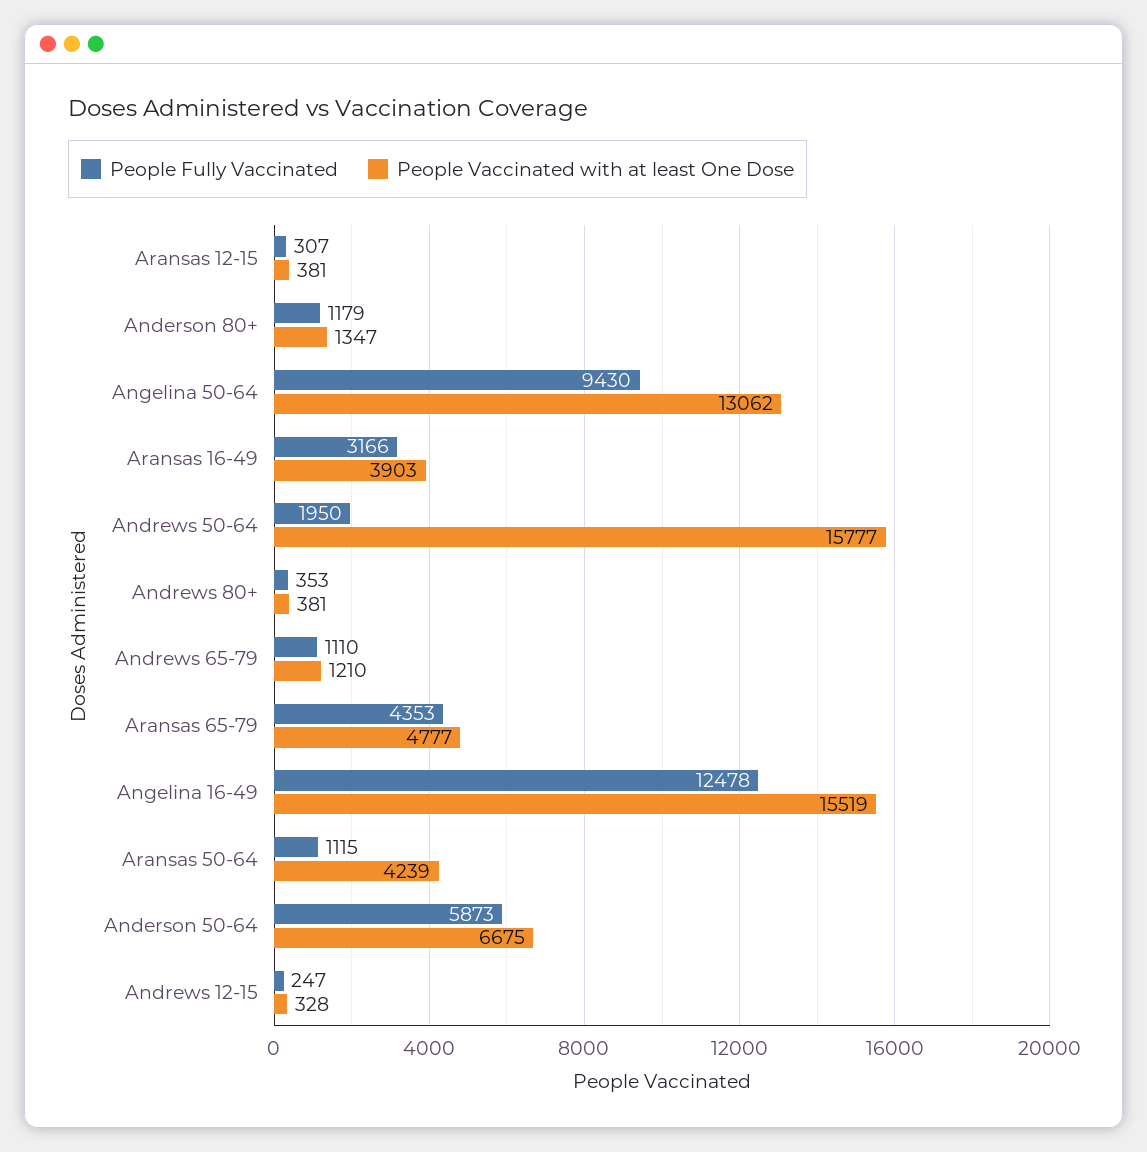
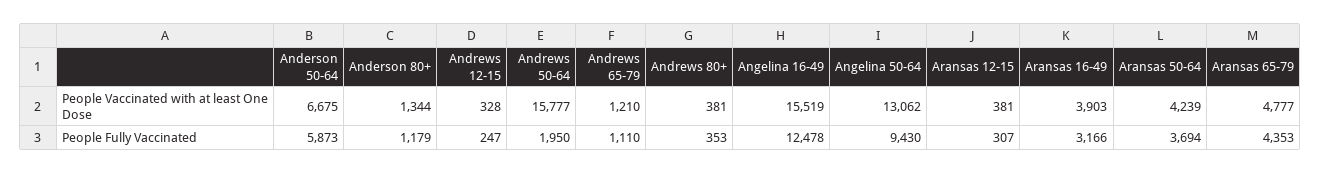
  {
    "People Fully Vaccinated": {
      "Aransas 12-15": 307,
      "Anderson 80+": 1179,
      "Angelina 50-64": 9430,
      "Aransas 16-49": 3166,
      "Andrews 50-64": 1950,
      "Andrews 80+": 353,
      "Andrews 65-79": 1110,
      "Aransas 65-79": 4353,
      "Angelina 16-49": 12478,
-     "Aransas 50-64": 1115,
+     "Aransas 50-64": 3694,
      "Anderson 50-64": 5873,
      "Andrews 12-15": 247
    },
    "People Vaccinated with at least One Dose": {
      "Aransas 12-15": 381,
-     "Anderson 80+": 1347,
+     "Anderson 80+": 1344,
      "Angelina 50-64": 13062,
      "Aransas 16-49": 3903,
      "Andrews 50-64": 15777,
      "Andrews 80+": 381,
      "Andrews 65-79": 1210,
      "Aransas 65-79": 4777,
      "Angelina 16-49": 15519,
      "Aransas 50-64": 4239,
      "Anderson 50-64": 6675,
      "Andrews 12-15": 328
    }
  }

